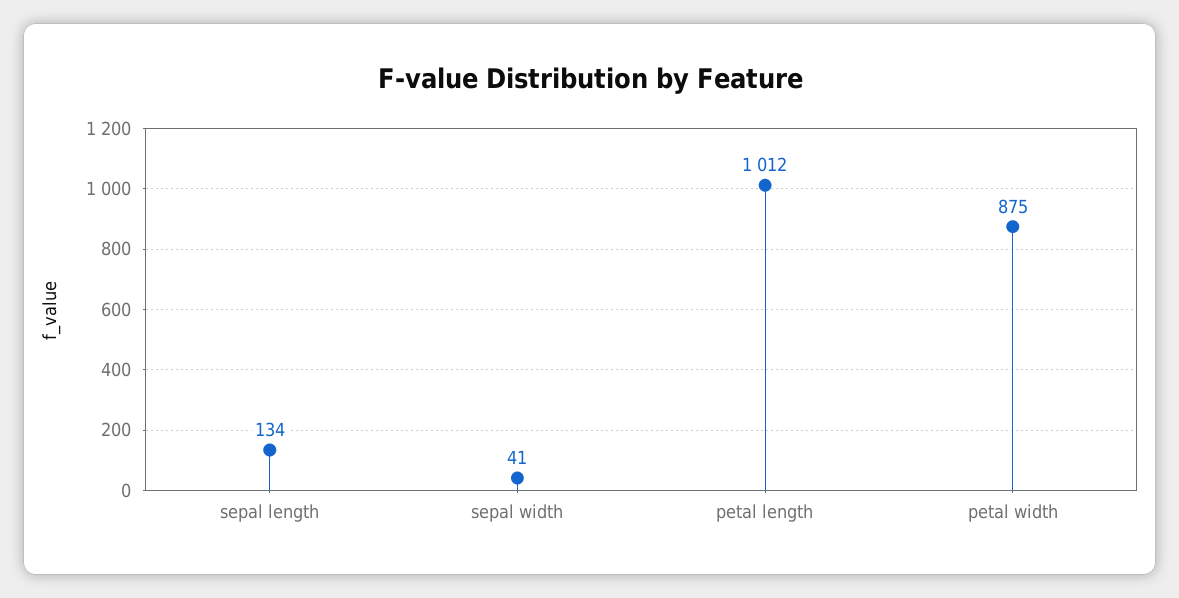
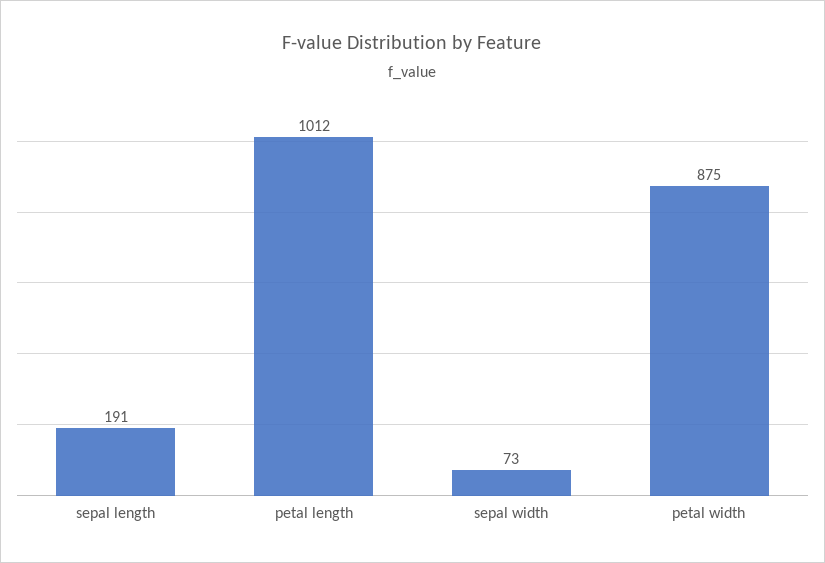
  {
-   "sepal length": 134,
+   "sepal length": 191,
-   "sepal width": 41,
+   "sepal width": 73,
    "petal length": 1012,
    "petal width": 875
  }

